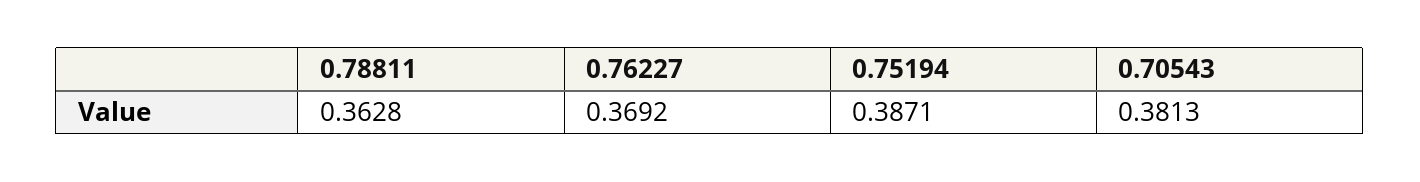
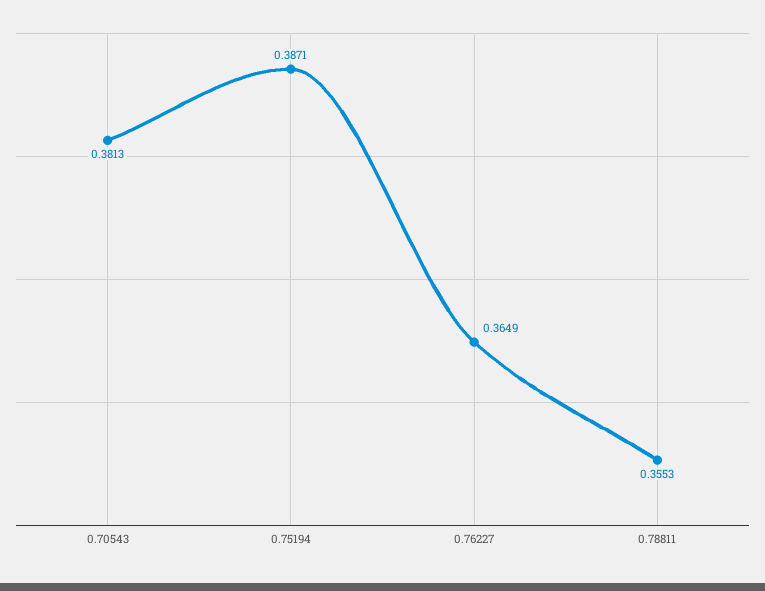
  {
-   "0.78811": 0.3628,
+   "0.78811": 0.3553,
-   "0.76227": 0.3692,
+   "0.76227": 0.3649,
    "0.75194": 0.3871,
    "0.70543": 0.3813
  }

